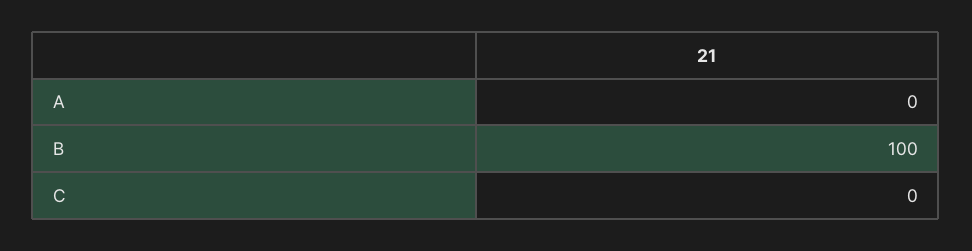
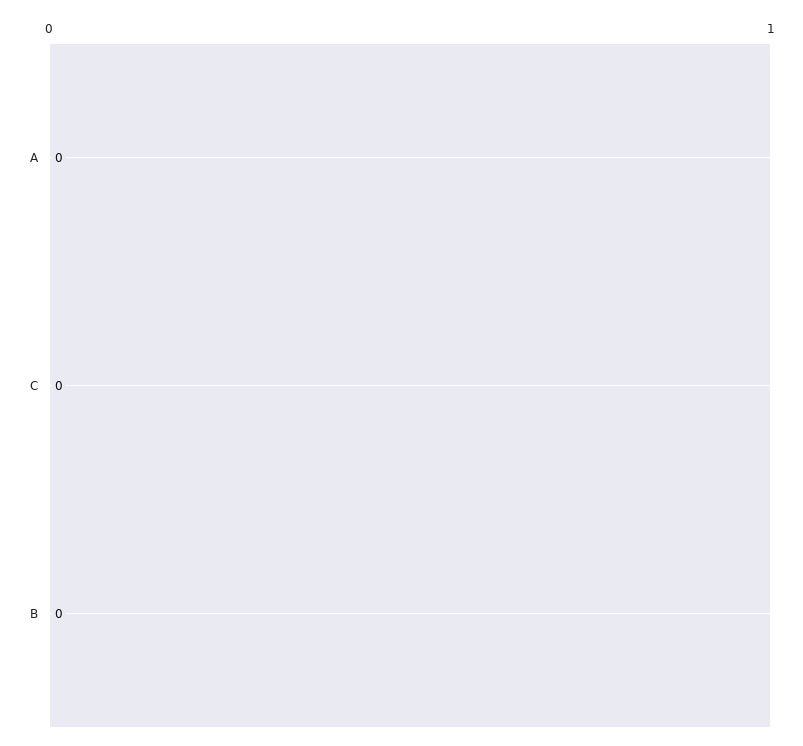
  {
    "A": 0,
-   "B": 100,
+   "B": 0,
    "C": 0
  }

